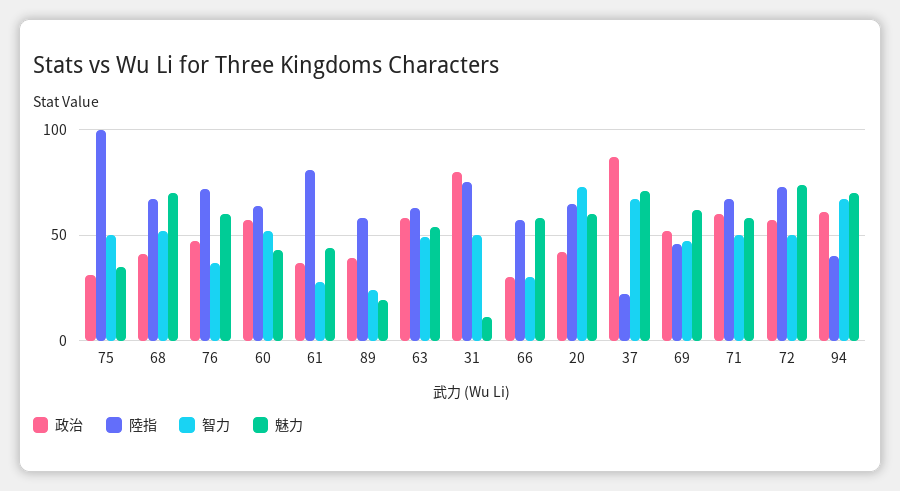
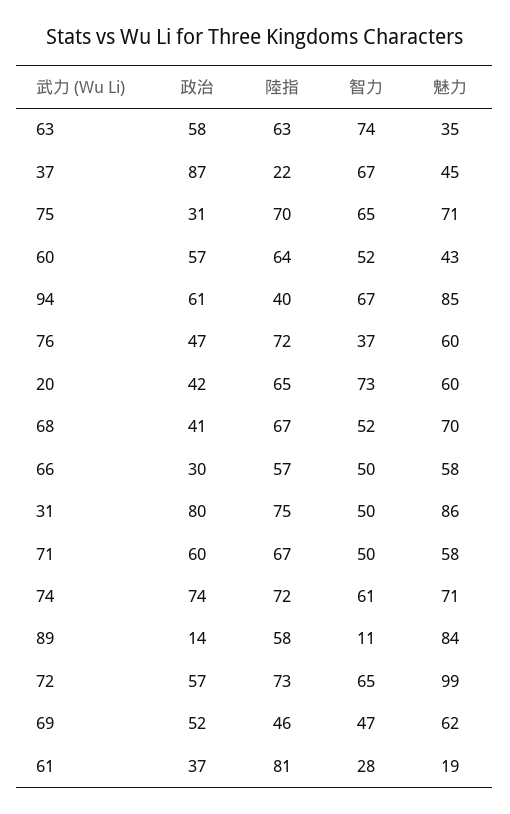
  {
    "政治": {
      "75": 31,
      "68": 41,
      "76": 47,
      "60": 57,
      "61": 37,
-     "89": 40,
+     "89": 14,
      "63": 58,
      "31": 80,
      "66": 30,
      "20": 42,
      "37": 87,
      "69": 52,
      "71": 60,
      "72": 57,
-     "94": 61
+     "94": 61,
+     "74": 74
    },
    "陸指": {
-     "75": 100,
+     "75": 70,
      "68": 67,
      "76": 72,
      "60": 64,
      "61": 81,
      "89": 58,
      "63": 63,
      "31": 75,
      "66": 57,
      "20": 65,
      "37": 22,
      "69": 46,
      "71": 67,
      "72": 73,
-     "94": 40
+     "94": 40,
+     "74": 72
    },
    "智力": {
-     "75": 50,
+     "75": 65,
      "68": 52,
      "76": 37,
      "60": 52,
      "61": 28,
-     "89": 25,
+     "89": 11,
-     "63": 50,
+     "63": 74,
      "31": 50,
-     "66": 30,
+     "66": 50,
      "20": 73,
      "37": 67,
      "69": 47,
      "71": 50,
-     "72": 50,
+     "72": 65,
-     "94": 67
+     "94": 67,
+     "74": 61
    },
    "魅力": {
-     "75": 35,
+     "75": 71,
      "68": 70,
      "76": 60,
      "60": 43,
-     "61": 45,
+     "61": 19,
-     "89": 20,
+     "89": 84,
-     "63": 55,
+     "63": 35,
-     "31": 10,
+     "31": 86,
      "66": 58,
      "20": 60,
-     "37": 70,
+     "37": 45,
      "69": 62,
      "71": 58,
-     "72": 75,
+     "72": 99,
-     "94": 70
+     "94": 85,
+     "74": 71
    }
  }

